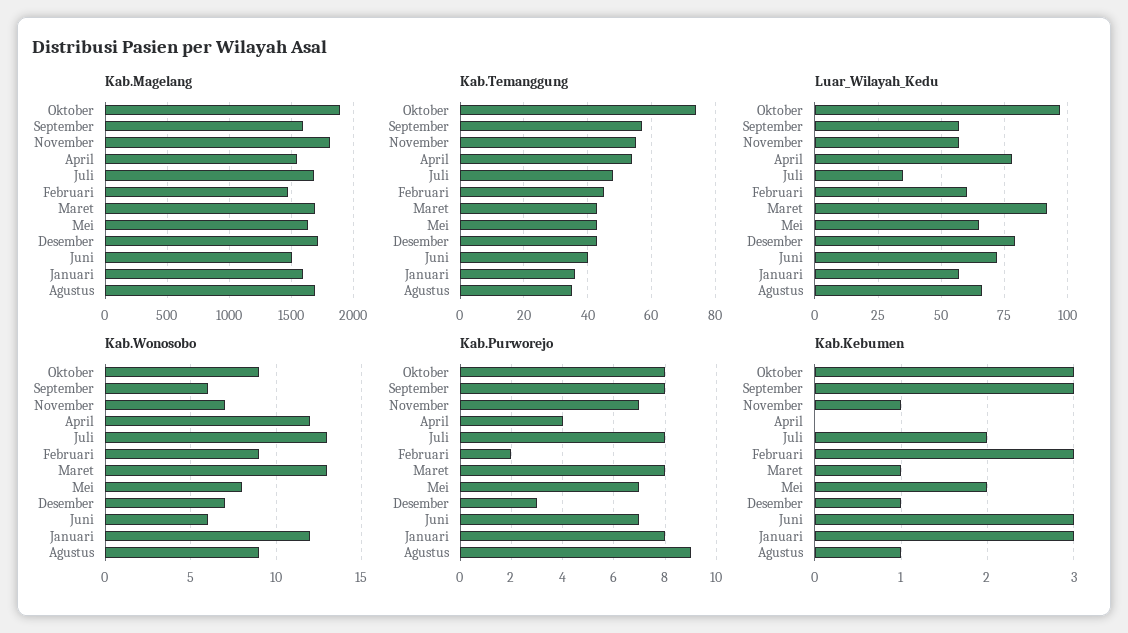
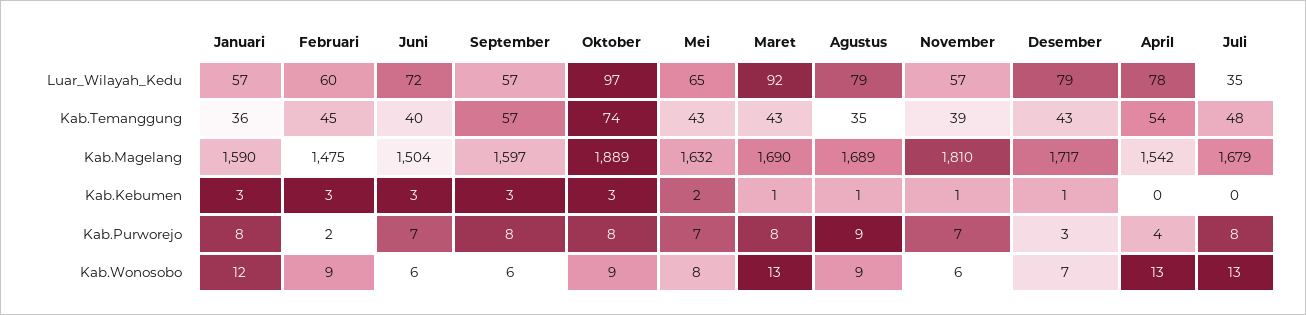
  {
    "Kab.Magelang": {
      "Oktober": 1889,
      "September": 1597,
      "November": 1810,
      "April": 1542,
      "Juli": 1679,
      "Februari": 1475,
      "Maret": 1690,
      "Mei": 1632,
      "Desember": 1717,
      "Juni": 1504,
      "Januari": 1590,
      "Agustus": 1689
    },
    "Kab.Temanggung": {
      "Oktober": 74,
      "September": 57,
-     "November": 55,
+     "November": 39,
      "April": 54,
      "Juli": 48,
      "Februari": 45,
      "Maret": 43,
      "Mei": 43,
      "Desember": 43,
      "Juni": 40,
      "Januari": 36,
      "Agustus": 35
    },
    "Luar_Wilayah_Kedu": {
      "Oktober": 97,
      "September": 57,
      "November": 57,
      "April": 78,
      "Juli": 35,
      "Februari": 60,
      "Maret": 92,
      "Mei": 65,
      "Desember": 79,
      "Juni": 72,
      "Januari": 57,
-     "Agustus": 65
+     "Agustus": 79
    },
    "Kab.Wonosobo": {
      "Oktober": 9,
      "September": 6,
-     "November": 7,
+     "November": 6,
-     "April": 12,
+     "April": 13,
      "Juli": 13,
      "Februari": 9,
      "Maret": 13,
      "Mei": 8,
      "Desember": 7,
      "Juni": 6,
      "Januari": 12,
      "Agustus": 9
    },
    "Kab.Purworejo": {
      "Oktober": 8,
      "September": 8,
      "November": 7,
      "April": 4,
      "Juli": 8,
      "Februari": 2,
      "Maret": 8,
      "Mei": 7,
      "Desember": 3,
      "Juni": 7,
      "Januari": 8,
      "Agustus": 9
    },
    "Kab.Kebumen": {
      "Oktober": 3,
      "September": 3,
      "November": 1,
      "April": 0,
-     "Juli": 2,
+     "Juli": 0,
      "Februari": 3,
      "Maret": 1,
      "Mei": 2,
      "Desember": 1,
      "Juni": 3,
      "Januari": 3,
      "Agustus": 1
    }
  }

